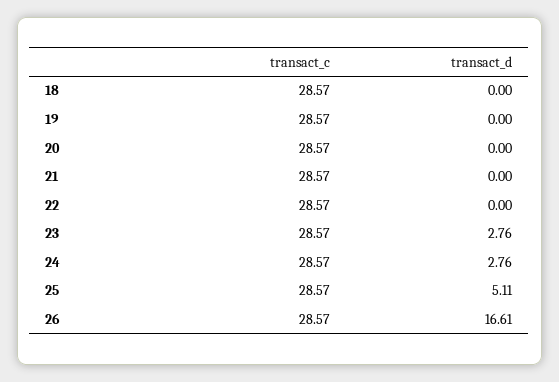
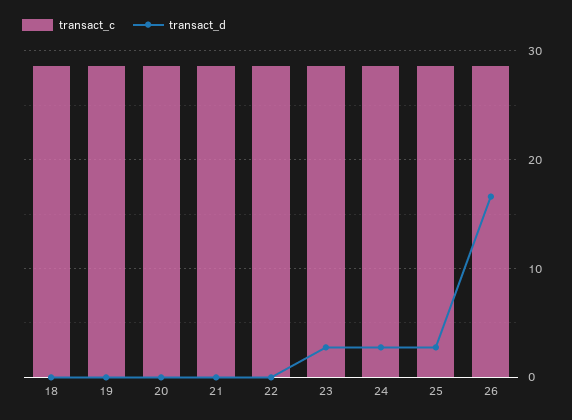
  {
    "transact_c": {
      "18": 28.57,
      "19": 28.57,
      "20": 28.57,
      "21": 28.57,
      "22": 28.57,
      "23": 28.57,
      "24": 28.57,
      "25": 28.57,
      "26": 28.57
    },
    "transact_d": {
      "18": 0,
      "19": 0,
      "20": 0,
      "21": 0,
      "22": 0,
      "23": 2.76,
      "24": 2.76,
-     "25": 5.11,
+     "25": 3,
      "26": 16.61
    }
  }

